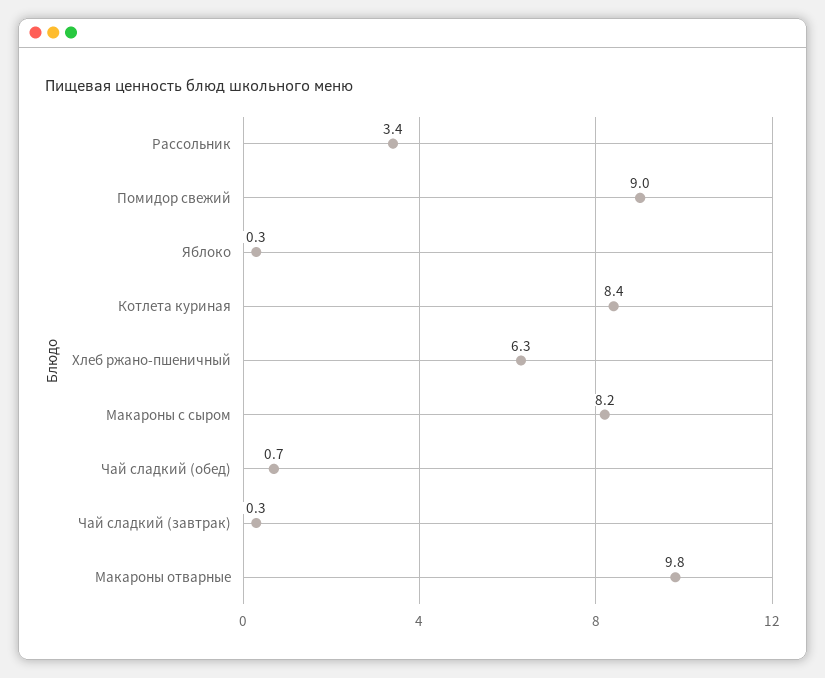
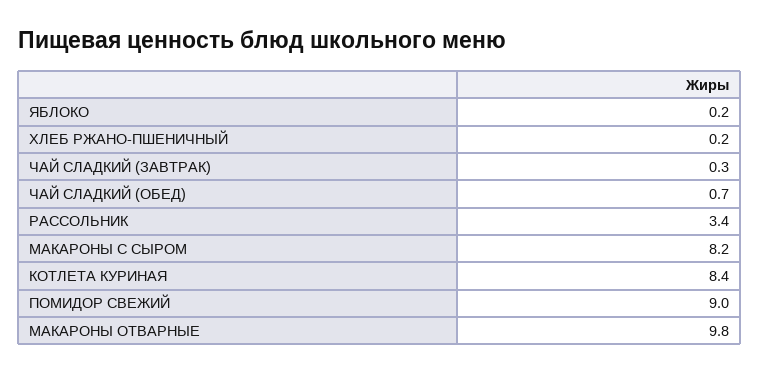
  {
    "Рассольник": 3.4,
    "Помидор свежий": 9,
-   "Яблоко": 0.3,
+   "Яблоко": 0.2,
    "Котлета куриная": 8.4,
-   "Хлеб ржано-пшеничный": 6.3,
+   "Хлеб ржано-пшеничный": 0.2,
    "Макароны с сыром": 8.2,
    "Чай сладкий (обед)": 0.7,
    "Чай сладкий (завтрак)": 0.3,
    "Макароны отварные": 9.8
  }

